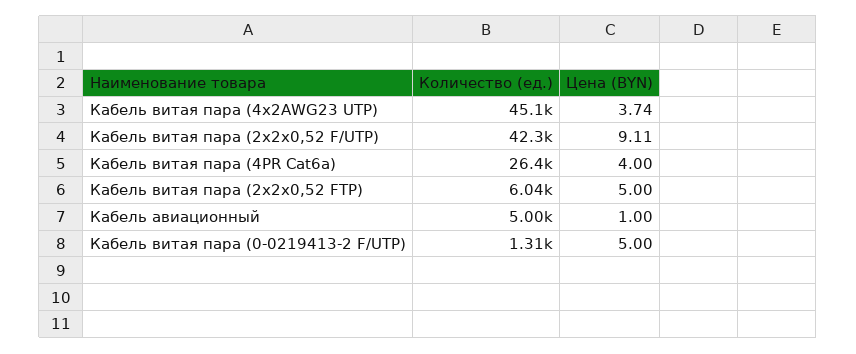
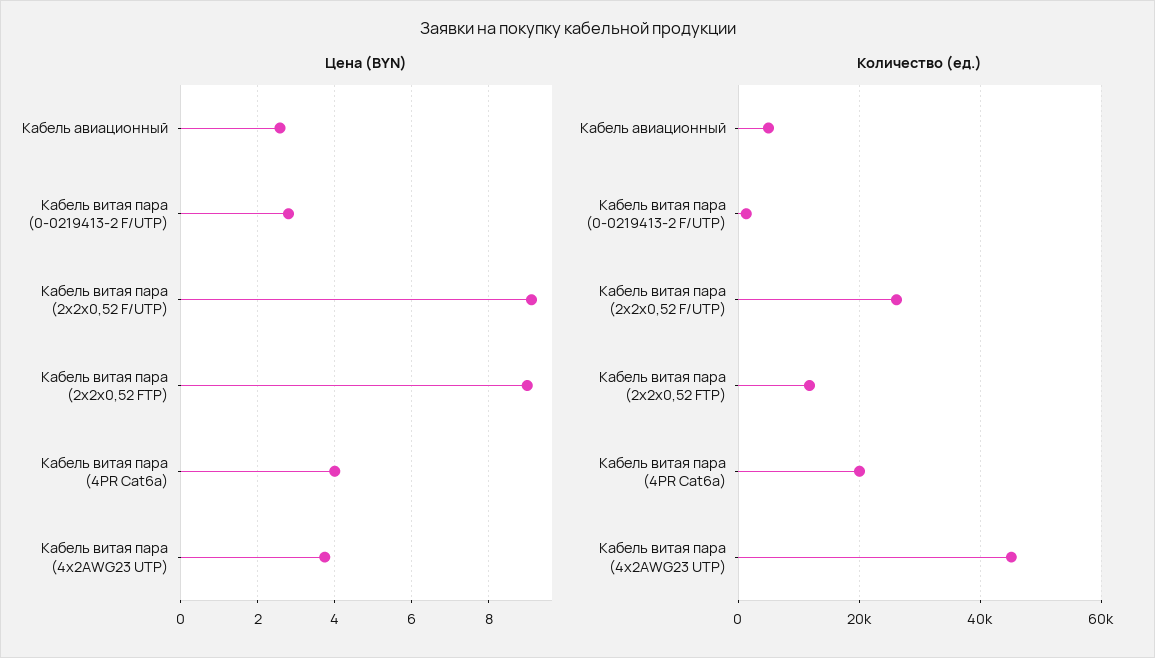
  {
    "Количество (ед.)": {
      "Кабель витая пара (4х2AWG23 UTP)": 45100,
-     "Кабель витая пара (2х2х0,52 F/UTP)": 42300,
+     "Кабель витая пара (2х2х0,52 F/UTP)": 26000,
-     "Кабель витая пара (4PR Cat6a)": 26400,
+     "Кабель витая пара (4PR Cat6a)": 20000,
-     "Кабель витая пара (2х2х0,52 FTP)": 6040,
+     "Кабель витая пара (2х2х0,52 FTP)": 12000,
      "Кабель авиационный": 5000,
      "Кабель витая пара (0-0219413-2 F/UTP)": 1310
    },
    "Цена (BYN)": {
      "Кабель витая пара (4х2AWG23 UTP)": 3.74,
      "Кабель витая пара (2х2х0,52 F/UTP)": 9.11,
      "Кабель витая пара (4PR Cat6a)": 4,
-     "Кабель витая пара (2х2х0,52 FTP)": 5,
+     "Кабель витая пара (2х2х0,52 FTP)": 9,
-     "Кабель авиационный": 1,
+     "Кабель авиационный": 2.6,
-     "Кабель витая пара (0-0219413-2 F/UTP)": 5
+     "Кабель витая пара (0-0219413-2 F/UTP)": 2.8
    }
  }

